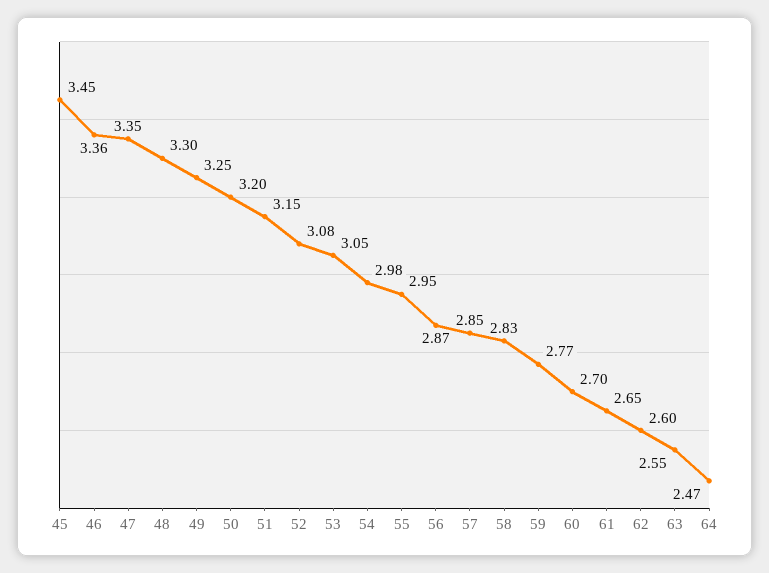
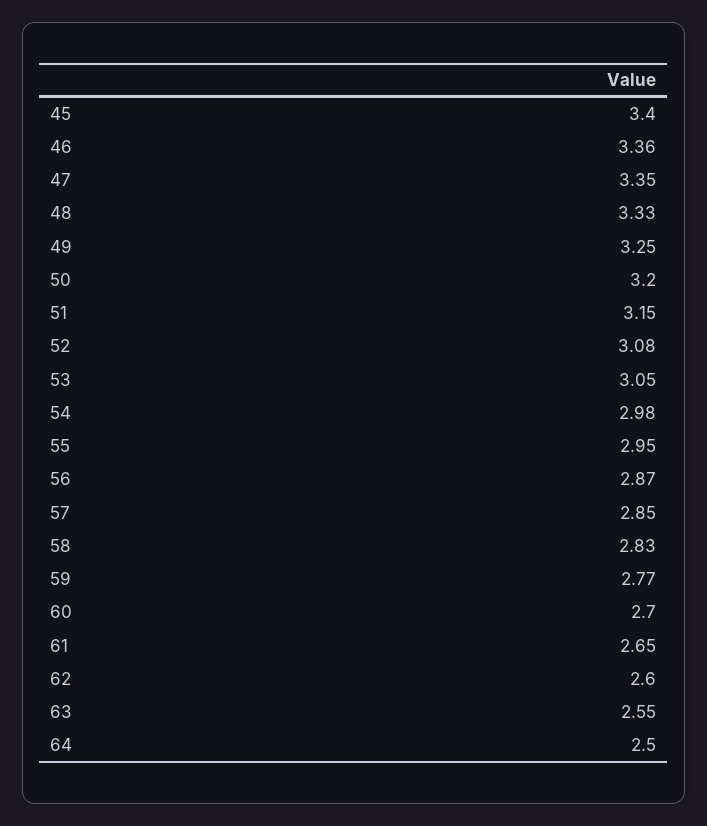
  {
-   "45": 3.45,
+   "45": 3.4,
    "46": 3.36,
    "47": 3.35,
-   "48": 3.3,
+   "48": 3.33,
    "49": 3.25,
    "50": 3.2,
    "51": 3.15,
    "52": 3.08,
    "53": 3.05,
    "54": 2.98,
    "55": 2.95,
    "56": 2.87,
    "57": 2.85,
    "58": 2.83,
    "59": 2.77,
    "60": 2.7,
    "61": 2.65,
    "62": 2.6,
    "63": 2.55,
-   "64": 2.47
+   "64": 2.5
  }

